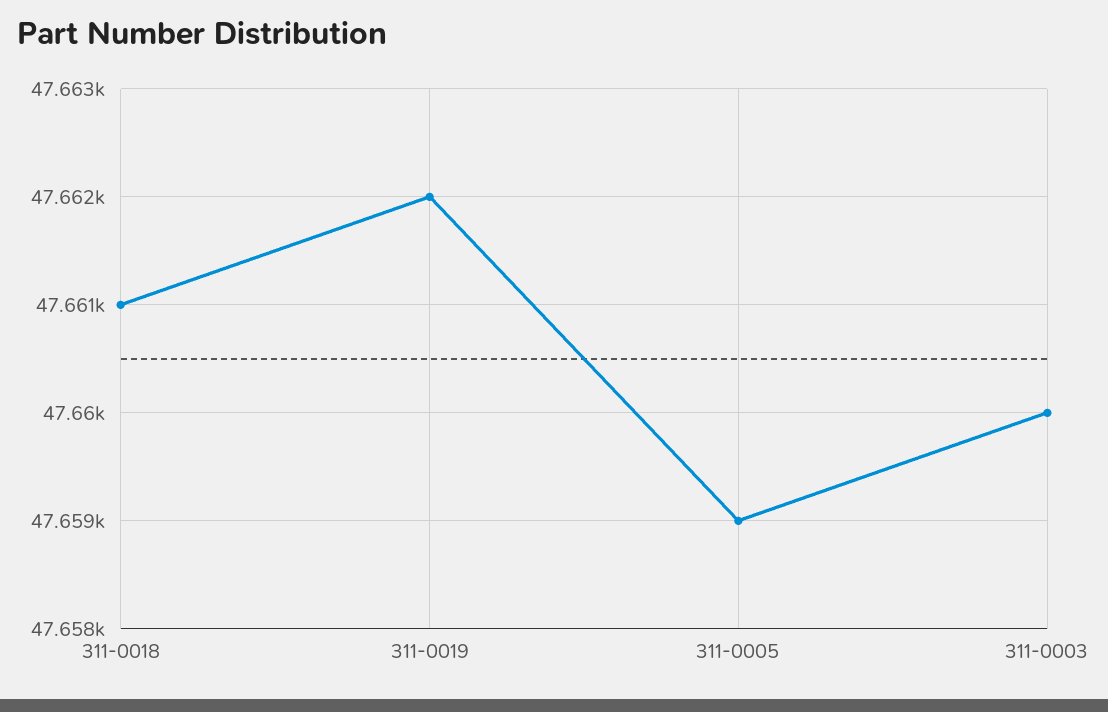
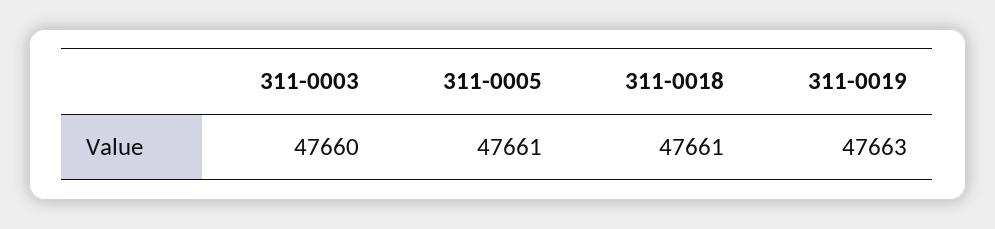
  {
    "311-0018": 47661,
-   "311-0019": 47662,
+   "311-0019": 47663,
-   "311-0005": 47659,
+   "311-0005": 47661,
    "311-0003": 47660
  }

